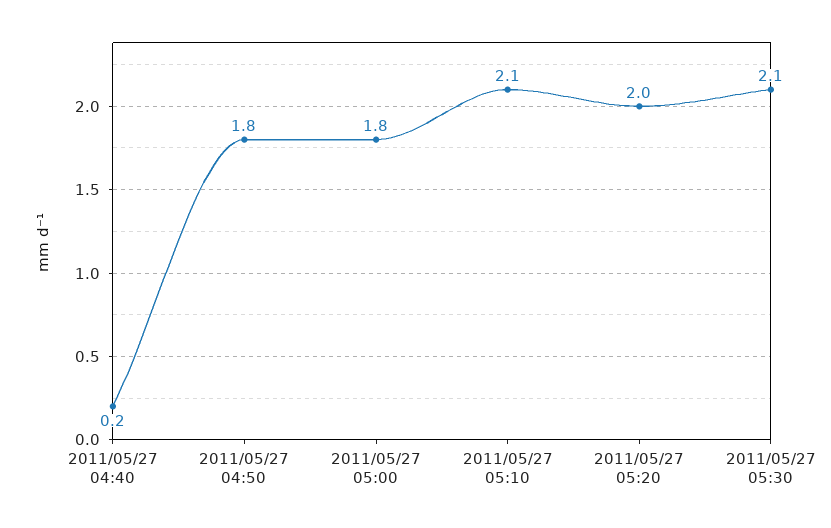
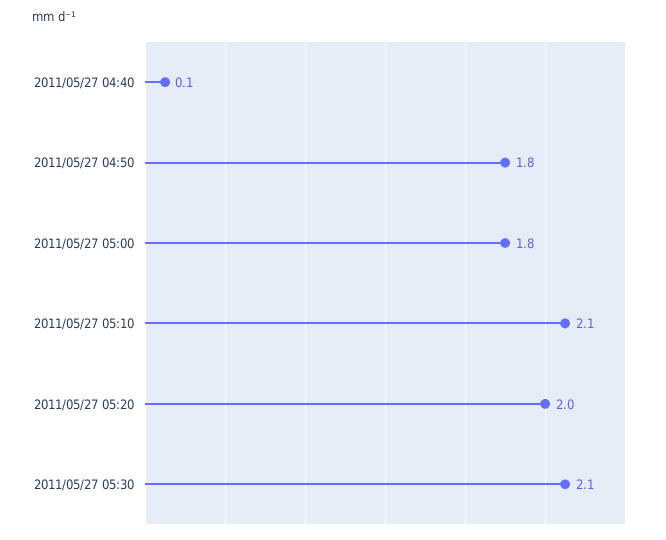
  {
-   "2011/05/27 04:40": 0.2,
+   "2011/05/27 04:40": 0.1,
    "2011/05/27 04:50": 1.8,
    "2011/05/27 05:00": 1.8,
    "2011/05/27 05:10": 2.1,
    "2011/05/27 05:20": 2,
    "2011/05/27 05:30": 2.1
  }

